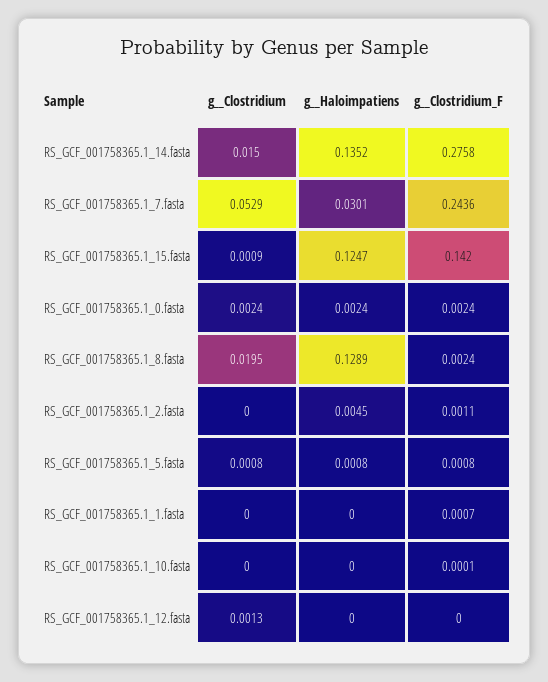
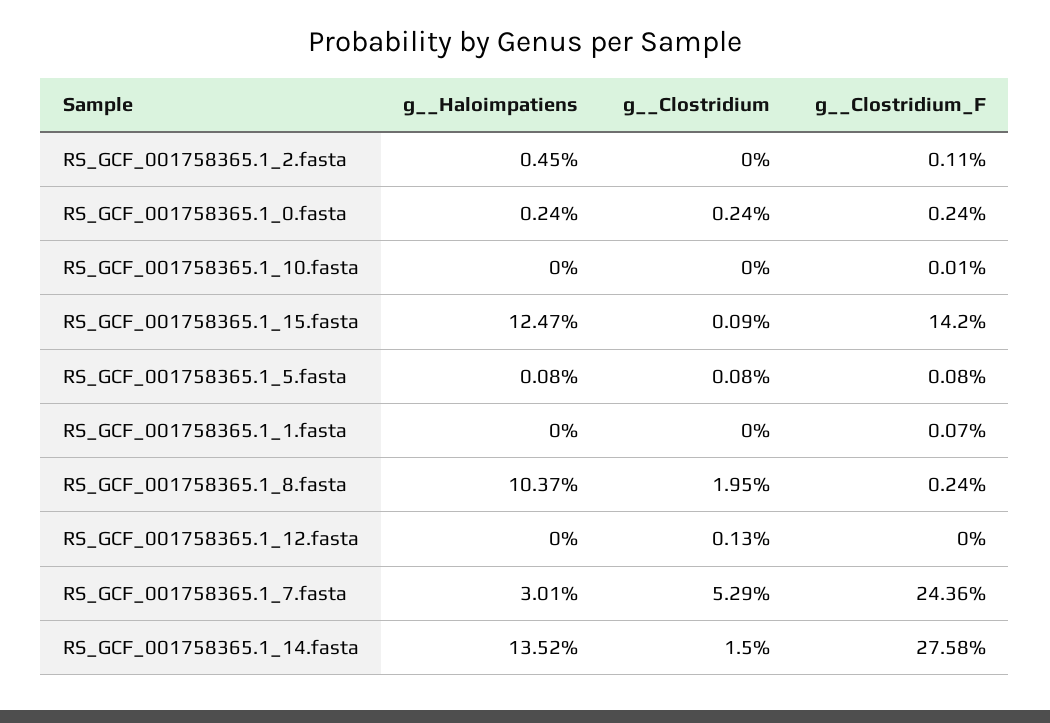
  {
    "g__Clostridium": {
      "RS_GCF_001758365.1_14.fasta": 0.015,
      "RS_GCF_001758365.1_7.fasta": 0.0529,
      "RS_GCF_001758365.1_15.fasta": 0.0009,
      "RS_GCF_001758365.1_0.fasta": 0.0024,
      "RS_GCF_001758365.1_8.fasta": 0.0195,
      "RS_GCF_001758365.1_2.fasta": 0,
      "RS_GCF_001758365.1_5.fasta": 0.0008,
      "RS_GCF_001758365.1_1.fasta": 0,
      "RS_GCF_001758365.1_10.fasta": 0,
      "RS_GCF_001758365.1_12.fasta": 0.0013
    },
    "g__Haloimpatiens": {
      "RS_GCF_001758365.1_14.fasta": 0.1352,
      "RS_GCF_001758365.1_7.fasta": 0.0301,
      "RS_GCF_001758365.1_15.fasta": 0.1247,
      "RS_GCF_001758365.1_0.fasta": 0.0024,
-     "RS_GCF_001758365.1_8.fasta": 0.1289,
+     "RS_GCF_001758365.1_8.fasta": 0.1037,
      "RS_GCF_001758365.1_2.fasta": 0.0045,
      "RS_GCF_001758365.1_5.fasta": 0.0008,
      "RS_GCF_001758365.1_1.fasta": 0,
      "RS_GCF_001758365.1_10.fasta": 0,
      "RS_GCF_001758365.1_12.fasta": 0
    },
    "g__Clostridium_F": {
      "RS_GCF_001758365.1_14.fasta": 0.2758,
      "RS_GCF_001758365.1_7.fasta": 0.2436,
      "RS_GCF_001758365.1_15.fasta": 0.142,
      "RS_GCF_001758365.1_0.fasta": 0.0024,
      "RS_GCF_001758365.1_8.fasta": 0.0024,
      "RS_GCF_001758365.1_2.fasta": 0.0011,
      "RS_GCF_001758365.1_5.fasta": 0.0008,
      "RS_GCF_001758365.1_1.fasta": 0.0007,
      "RS_GCF_001758365.1_10.fasta": 0.0001,
      "RS_GCF_001758365.1_12.fasta": 0
    }
  }

